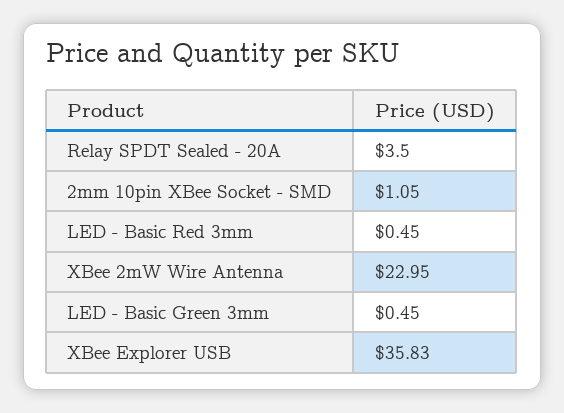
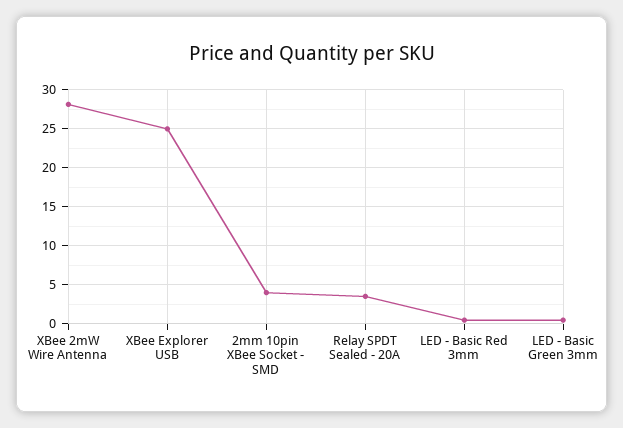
  {
    "Relay SPDT Sealed - 20A": 3.5,
-   "2mm 10pin XBee Socket - SMD": 1.05,
+   "2mm 10pin XBee Socket - SMD": 4,
    "LED - Basic Red 3mm": 0.45,
-   "XBee 2mW Wire Antenna": 22.95,
+   "XBee 2mW Wire Antenna": 28,
    "LED - Basic Green 3mm": 0.45,
-   "XBee Explorer USB": 35.83
+   "XBee Explorer USB": 25
  }

